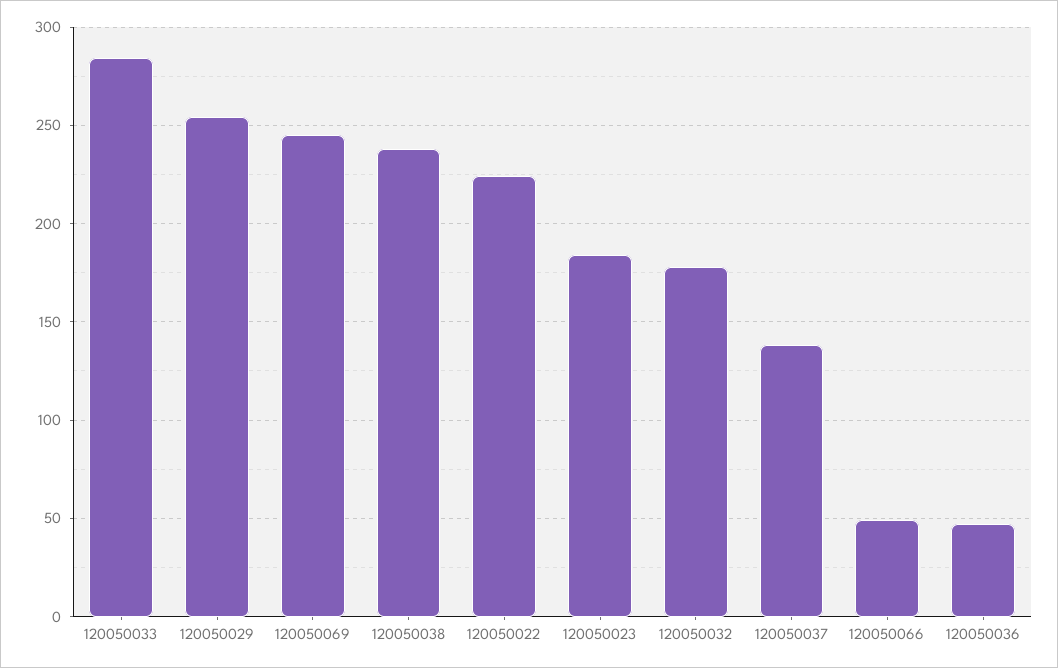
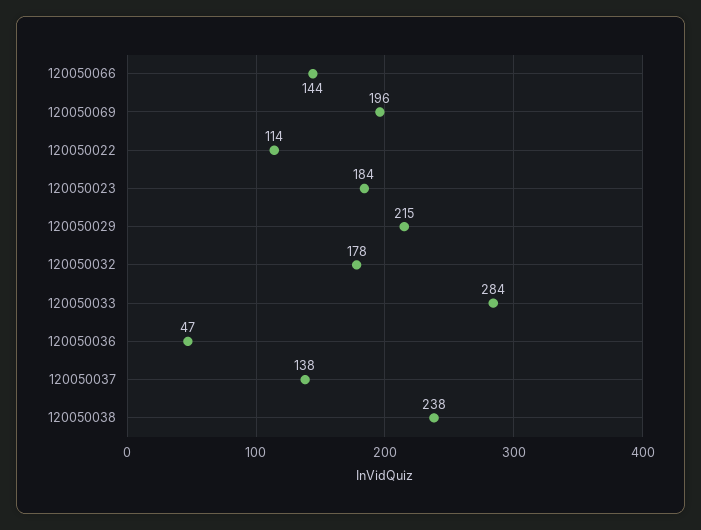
  {
    "120050033": 284,
-   "120050029": 255,
+   "120050029": 215,
-   "120050069": 245,
+   "120050069": 196,
    "120050038": 238,
-   "120050022": 225,
+   "120050022": 114,
    "120050023": 184,
    "120050032": 178,
    "120050037": 138,
-   "120050066": 50,
+   "120050066": 144,
    "120050036": 47
  }

